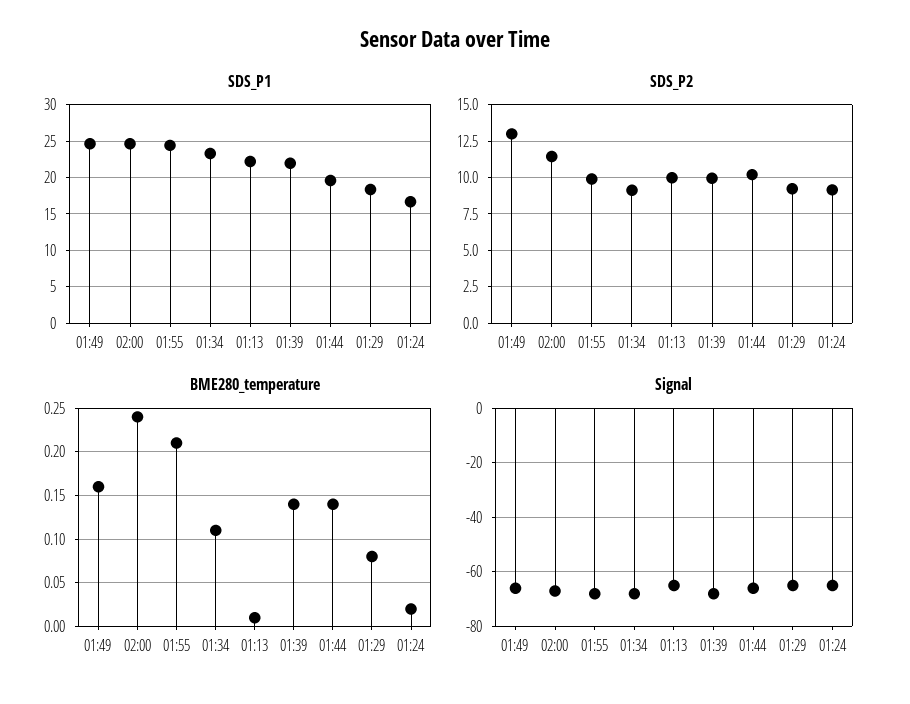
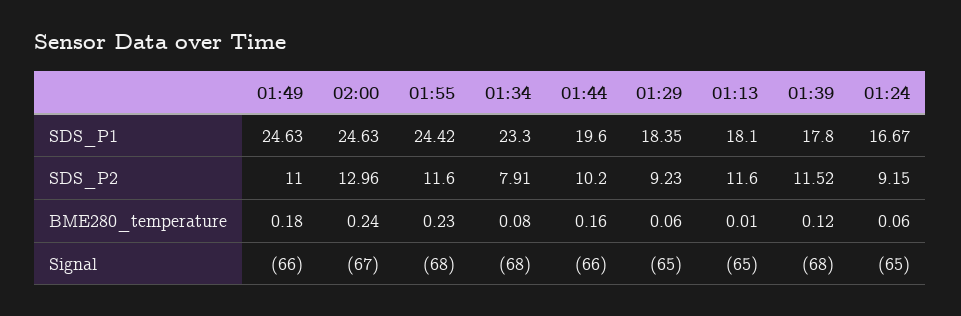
  {
    "SDS_P1": {
      "01:49": 24.63,
      "02:00": 24.63,
      "01:55": 24.42,
      "01:34": 23.3,
-     "01:13": 22,
+     "01:13": 18.1,
-     "01:39": 22,
+     "01:39": 17.8,
      "01:44": 19.6,
      "01:29": 18.35,
      "01:24": 16.67
    },
    "SDS_P2": {
-     "01:49": 13,
+     "01:49": 11,
-     "02:00": 11.5,
+     "02:00": 12.96,
-     "01:55": 10,
+     "01:55": 11.6,
-     "01:34": 9,
+     "01:34": 7.91,
-     "01:13": 10,
+     "01:13": 11.6,
-     "01:39": 10,
+     "01:39": 11.52,
      "01:44": 10.2,
      "01:29": 9.23,
      "01:24": 9.15
    },
    "BME280_temperature": {
-     "01:49": 0.16,
+     "01:49": 0.18,
      "02:00": 0.24,
-     "01:55": 0.21,
+     "01:55": 0.23,
-     "01:34": 0.11,
+     "01:34": 0.08,
      "01:13": 0.01,
-     "01:39": 0.14,
+     "01:39": 0.12,
-     "01:44": 0.14,
+     "01:44": 0.16,
-     "01:29": 0.08,
+     "01:29": 0.06,
-     "01:24": 0.02
+     "01:24": 0.06
    },
    "Signal": {
      "01:49": -66,
      "02:00": -67,
      "01:55": -68,
      "01:34": -68,
      "01:13": -65,
      "01:39": -68,
      "01:44": -66,
      "01:29": -65,
      "01:24": -65
    }
  }

